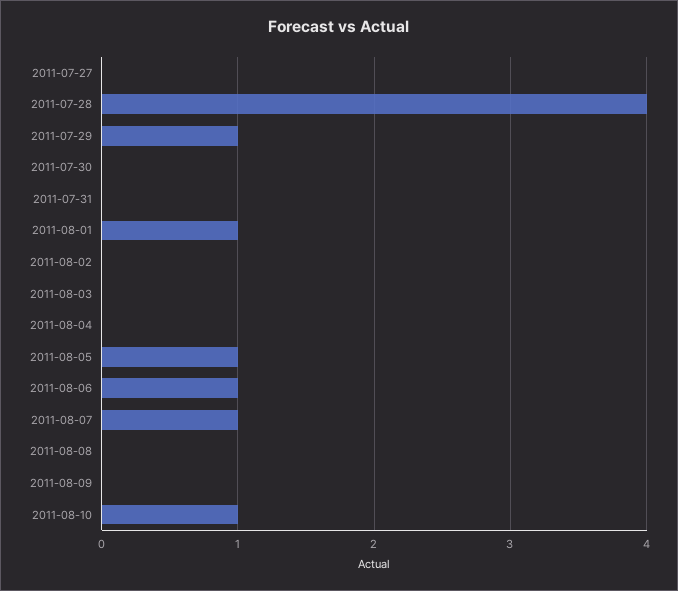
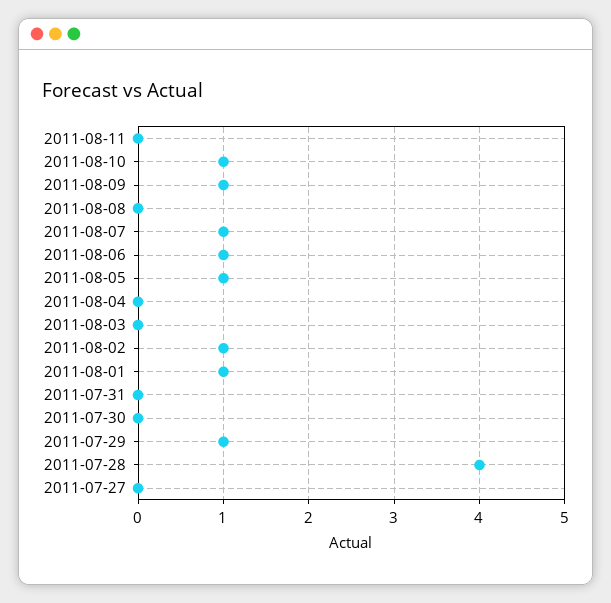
  {
    "2011-07-27": 0,
    "2011-07-28": 4,
    "2011-07-29": 1,
    "2011-07-30": 0,
    "2011-07-31": 0,
    "2011-08-01": 1,
-   "2011-08-02": 0,
+   "2011-08-02": 1,
    "2011-08-03": 0,
    "2011-08-04": 0,
    "2011-08-05": 1,
    "2011-08-06": 1,
    "2011-08-07": 1,
    "2011-08-08": 0,
-   "2011-08-09": 0,
+   "2011-08-09": 1,
-   "2011-08-10": 1
+   "2011-08-10": 1,
+   "2011-08-11": 0
  }

